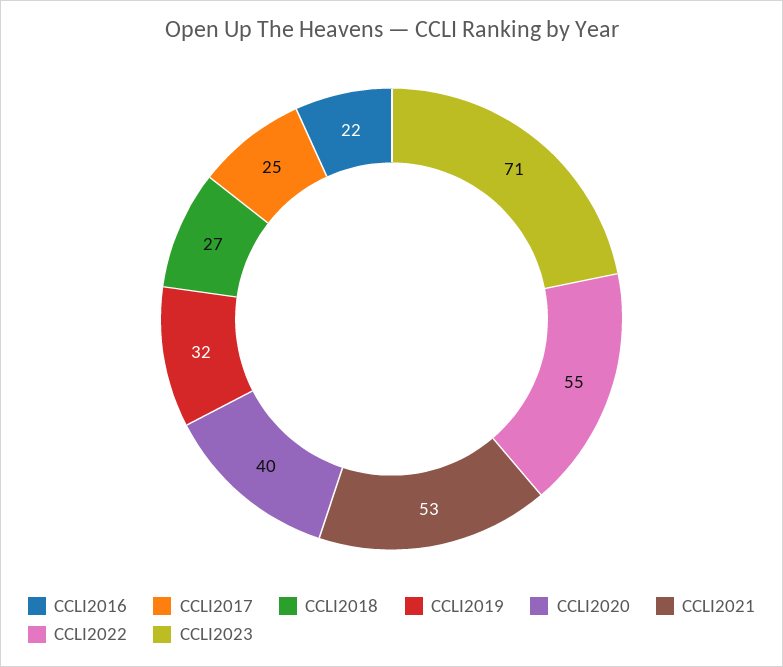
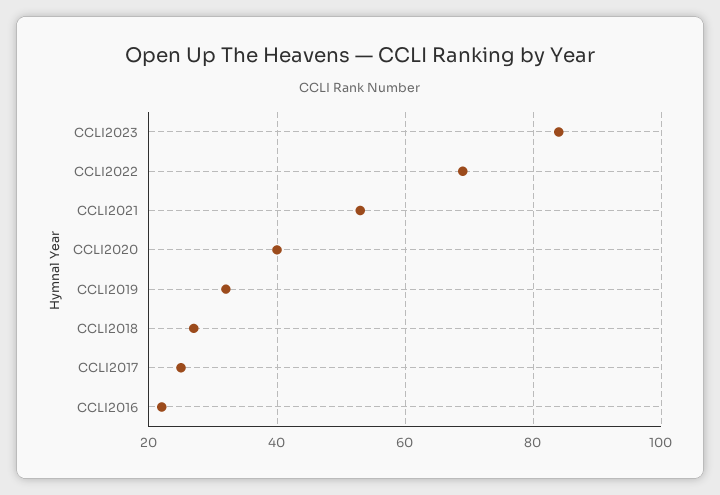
  {
    "CCLI2016": 22,
    "CCLI2017": 25,
    "CCLI2018": 27,
    "CCLI2019": 32,
    "CCLI2020": 40,
    "CCLI2021": 53,
-   "CCLI2022": 55,
+   "CCLI2022": 70,
-   "CCLI2023": 71
+   "CCLI2023": 85
  }

